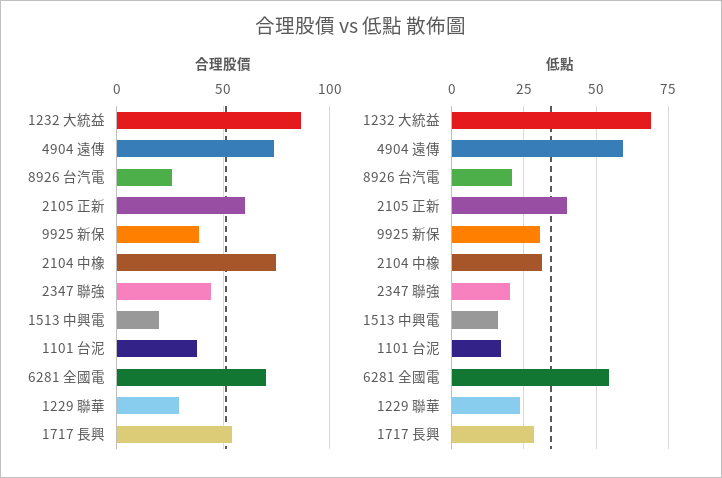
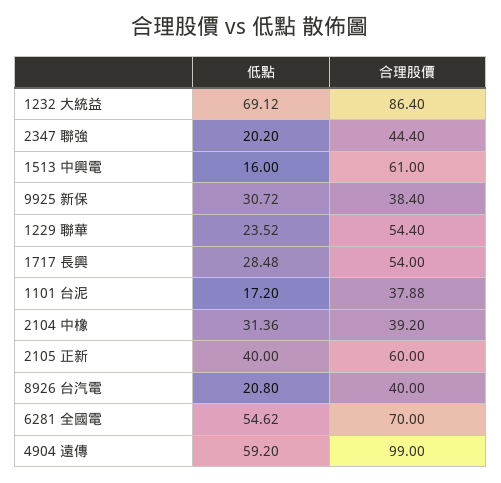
  {
    "合理股價": {
      "1232 大統益": 86.4,
-     "4904 遠傳": 75,
+     "4904 遠傳": 99,
-     "8926 台汽電": 25,
+     "8926 台汽電": 40,
      "2105 正新": 60,
      "9925 新保": 38.4,
-     "2104 中橡": 75,
+     "2104 中橡": 39.2,
      "2347 聯強": 44.4,
-     "1513 中興電": 20,
+     "1513 中興電": 61,
      "1101 台泥": 37.88,
      "6281 全國電": 70,
-     "1229 聯華": 30,
+     "1229 聯華": 54.4,
      "1717 長興": 54
    },
    "低點": {
      "1232 大統益": 69.12,
      "4904 遠傳": 59.2,
      "8926 台汽電": 20.8,
      "2105 正新": 40,
      "9925 新保": 30.72,
      "2104 中橡": 31.36,
      "2347 聯強": 20.2,
      "1513 中興電": 16,
      "1101 台泥": 17.2,
      "6281 全國電": 54.62,
      "1229 聯華": 23.52,
      "1717 長興": 28.48
    }
  }

